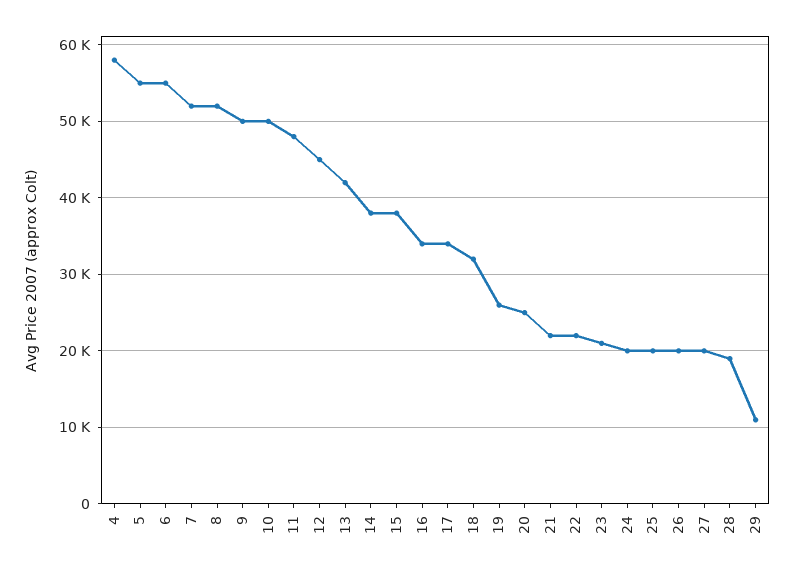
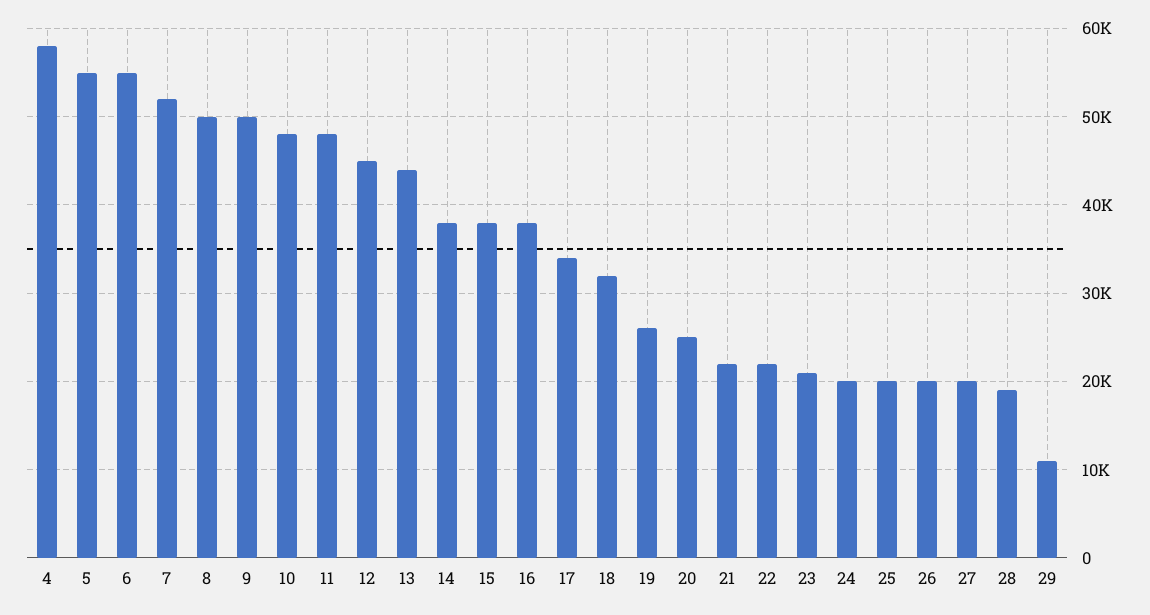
  {
    "4": 58000,
    "5": 55000,
    "6": 55000,
    "7": 52000,
-   "8": 52000,
+   "8": 50000,
    "9": 50000,
-   "10": 50000,
+   "10": 48000,
    "11": 48000,
    "12": 45000,
-   "13": 42000,
+   "13": 44000,
    "14": 38000,
    "15": 38000,
-   "16": 34000,
+   "16": 38000,
    "17": 34000,
    "18": 32000,
    "19": 26000,
    "20": 25000,
    "21": 22000,
    "22": 22000,
    "23": 21000,
    "24": 20000,
    "25": 20000,
    "26": 20000,
    "27": 20000,
    "28": 19000,
    "29": 11000
  }

